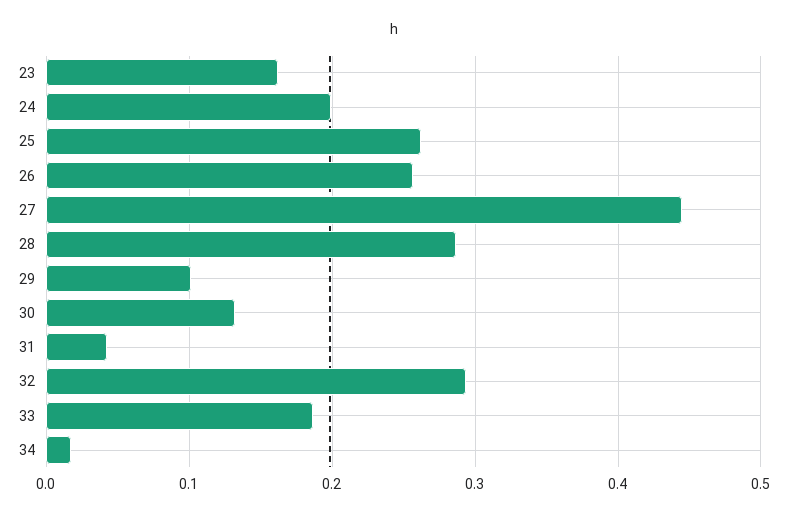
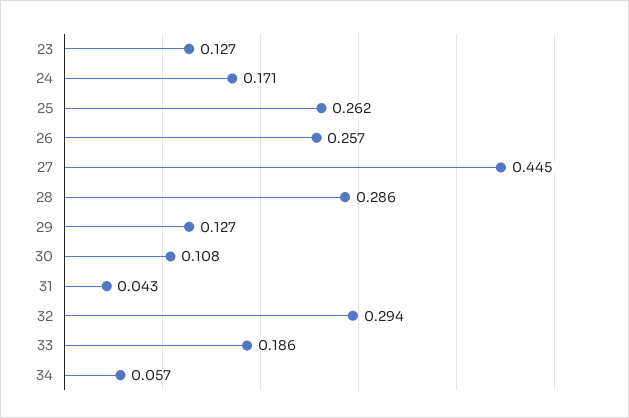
  {
-   "23": 0.16,
+   "23": 0.127,
-   "24": 0.2,
+   "24": 0.171,
    "25": 0.262,
    "26": 0.257,
    "27": 0.445,
    "28": 0.286,
-   "29": 0.1,
+   "29": 0.127,
-   "30": 0.13,
+   "30": 0.108,
    "31": 0.043,
    "32": 0.294,
    "33": 0.186,
-   "34": 0.02
+   "34": 0.057
  }

